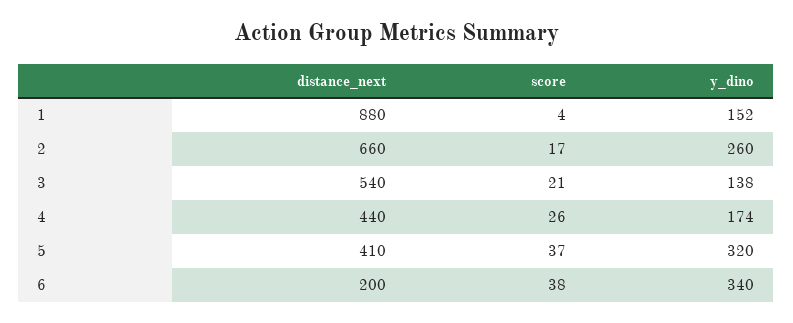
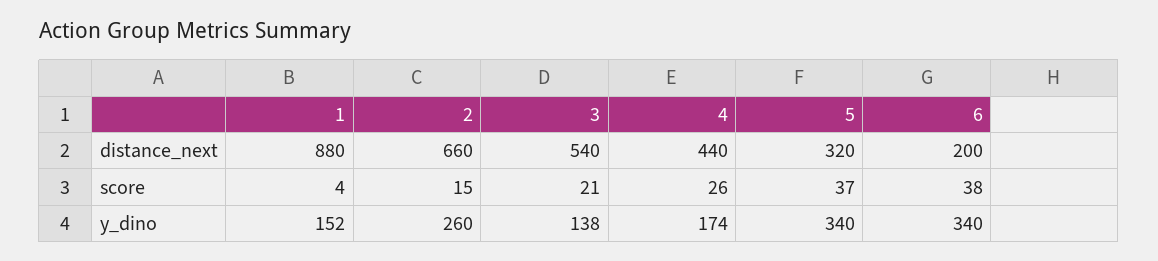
  {
    "distance_next": {
      "1": 880,
      "2": 660,
      "3": 540,
      "4": 440,
-     "5": 410,
+     "5": 320,
      "6": 200
    },
    "score": {
      "1": 4,
-     "2": 17,
+     "2": 15,
      "3": 21,
      "4": 26,
      "5": 37,
      "6": 38
    },
    "y_dino": {
      "1": 152,
      "2": 260,
      "3": 138,
      "4": 174,
-     "5": 320,
+     "5": 340,
      "6": 340
    }
  }

